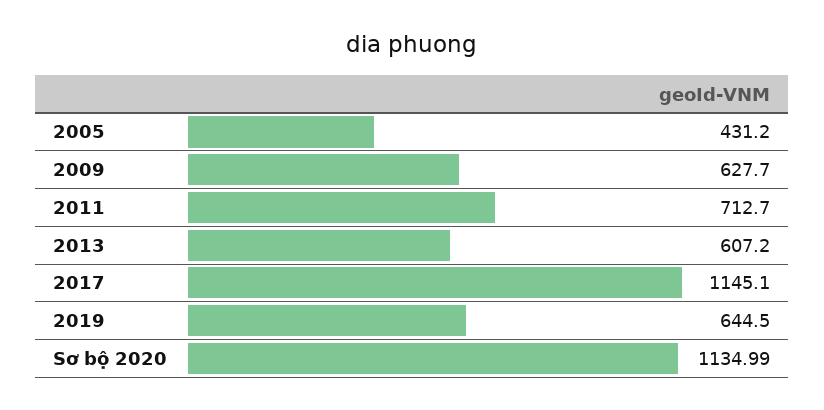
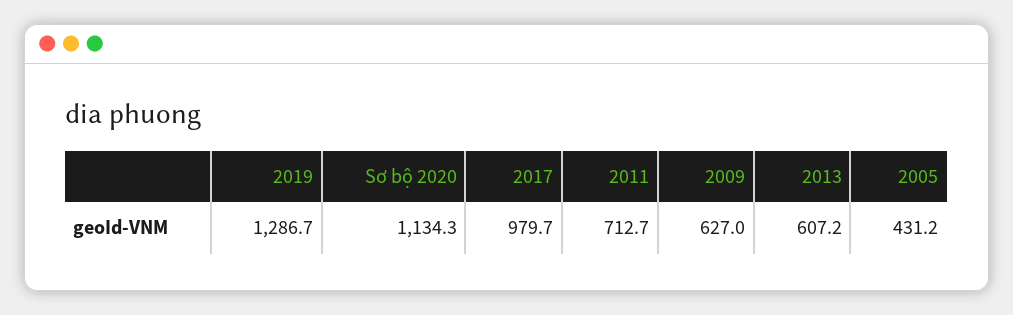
  {
    "2005": 431.2,
-   "2009": 627.7,
+   "2009": 627,
    "2011": 712.7,
    "2013": 607.2,
-   "2017": 1145.1,
+   "2017": 979.7,
-   "2019": 644.5,
+   "2019": 1286.7,
-   "Sơ bộ 2020": 1134.99
+   "Sơ bộ 2020": 1134.3
  }

